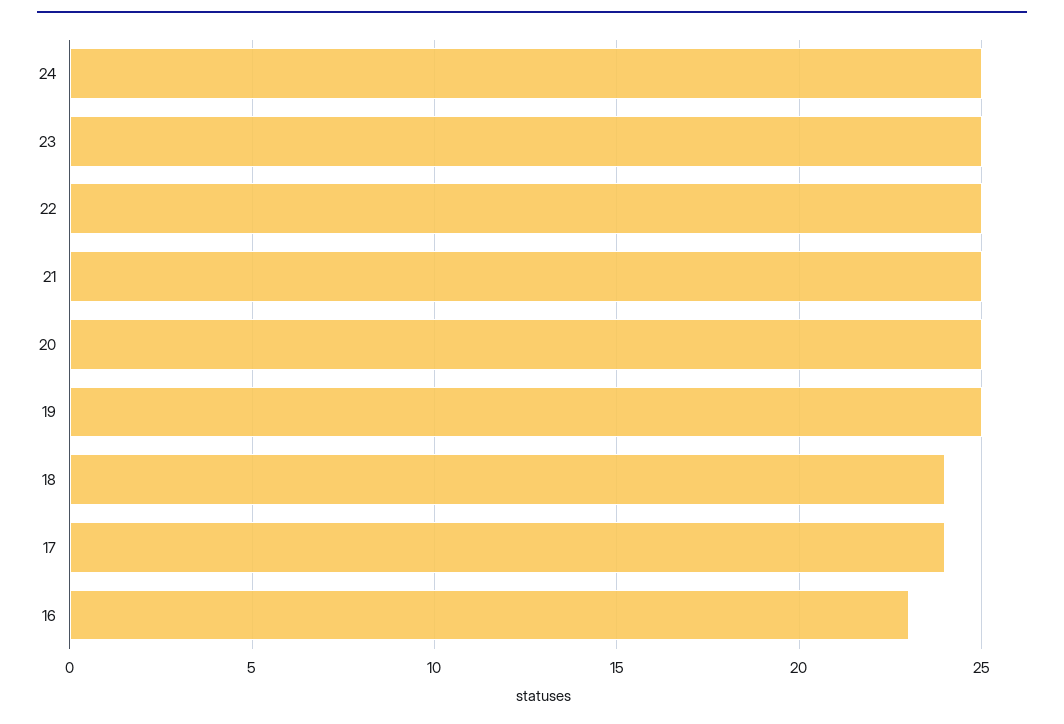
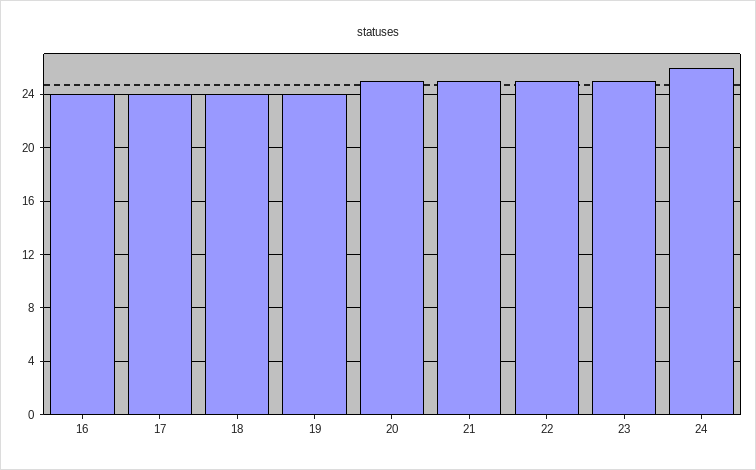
  {
-   "24": 25,
+   "24": 26,
    "23": 25,
    "22": 25,
    "21": 25,
    "20": 25,
-   "19": 25,
+   "19": 24,
    "18": 24,
    "17": 24,
-   "16": 23
+   "16": 24
  }

